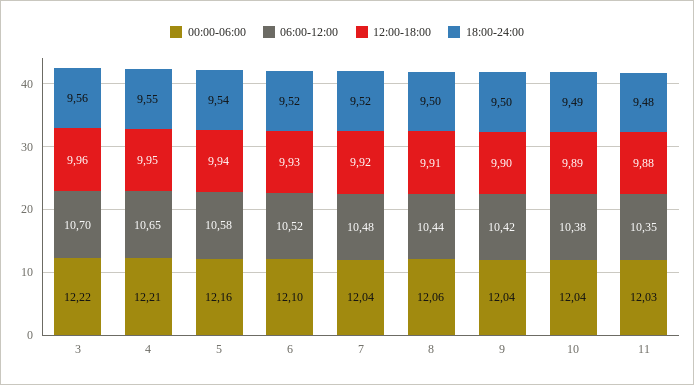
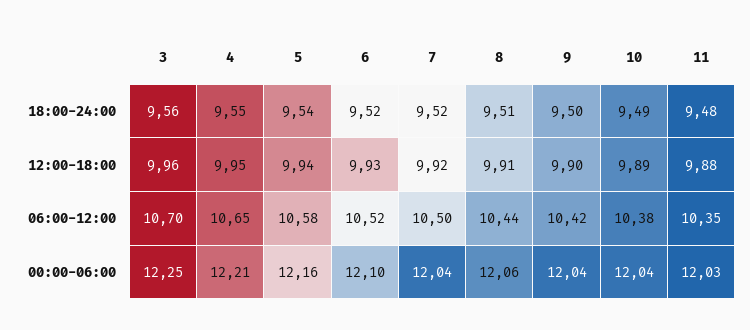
  {
    "00:00-06:00": {
-     "3": 12.22,
+     "3": 12.25,
      "4": 12.21,
      "5": 12.16,
      "6": 12.1,
      "7": 12.04,
      "8": 12.06,
      "9": 12.04,
      "10": 12.04,
      "11": 12.03
    },
    "06:00-12:00": {
      "3": 10.7,
      "4": 10.65,
      "5": 10.58,
      "6": 10.52,
-     "7": 10.48,
+     "7": 10.5,
      "8": 10.44,
      "9": 10.42,
      "10": 10.38,
      "11": 10.35
    },
    "12:00-18:00": {
      "3": 9.96,
      "4": 9.95,
      "5": 9.94,
      "6": 9.93,
      "7": 9.92,
      "8": 9.91,
      "9": 9.9,
      "10": 9.89,
      "11": 9.88
    },
    "18:00-24:00": {
      "3": 9.56,
      "4": 9.55,
      "5": 9.54,
      "6": 9.52,
      "7": 9.52,
-     "8": 9.5,
+     "8": 9.51,
      "9": 9.5,
      "10": 9.49,
      "11": 9.48
    }
  }

